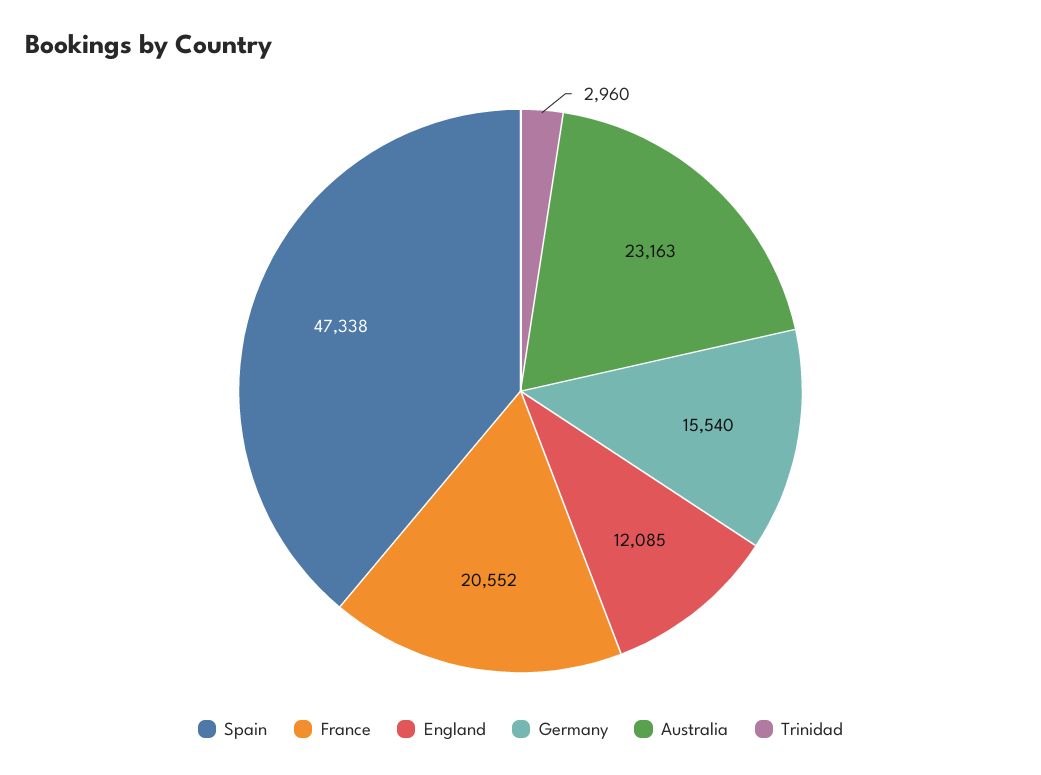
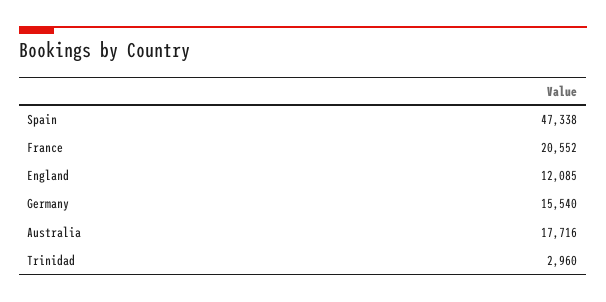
  {
    "Spain": 47338,
    "France": 20552,
    "England": 12085,
    "Germany": 15540,
-   "Australia": 23163,
+   "Australia": 17716,
    "Trinidad": 2960
  }

